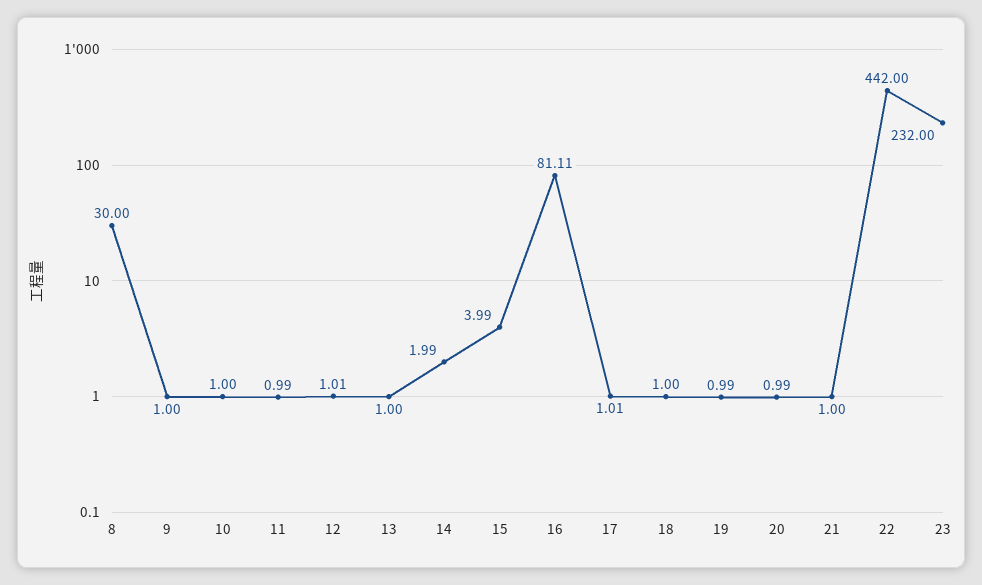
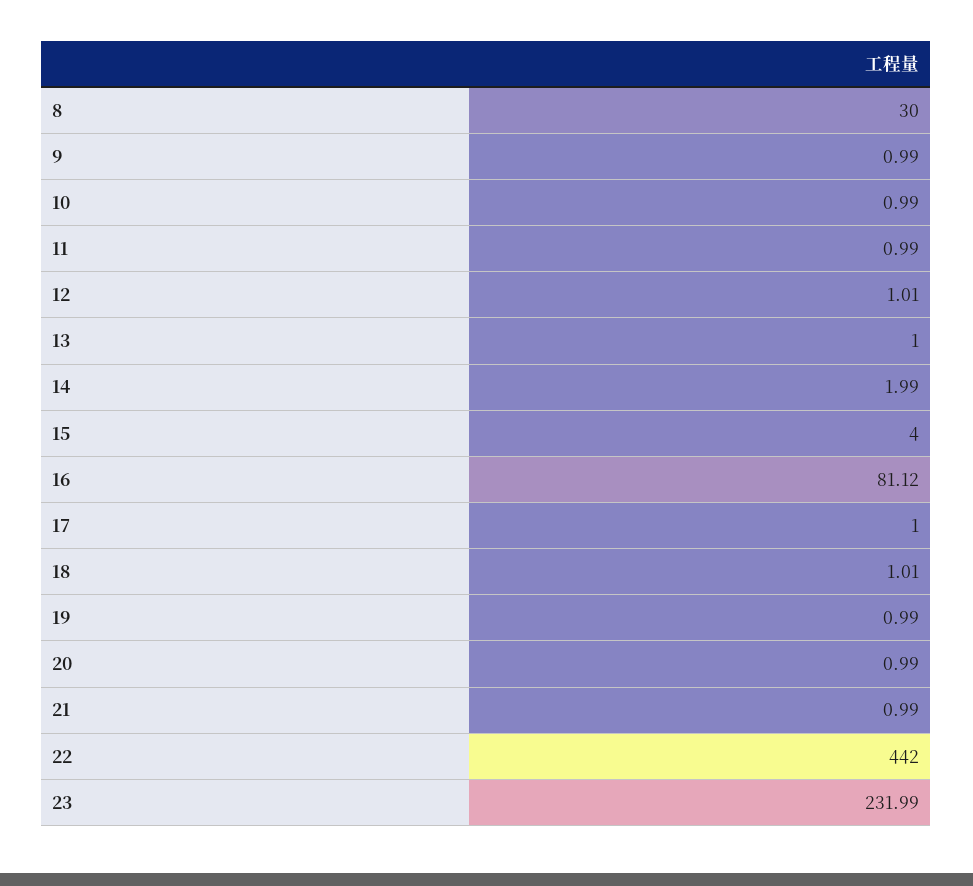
  {
    "8": 30,
-   "9": 1,
+   "9": 0.99,
-   "10": 1,
+   "10": 0.99,
    "11": 0.99,
    "12": 1.01,
    "13": 1,
    "14": 1.99,
-   "15": 3.99,
+   "15": 4,
-   "16": 81.11,
+   "16": 81.12,
-   "17": 1.01,
+   "17": 1,
-   "18": 1,
+   "18": 1.01,
    "19": 0.99,
    "20": 0.99,
-   "21": 1,
+   "21": 0.99,
    "22": 442,
-   "23": 232
+   "23": 231.99
  }

